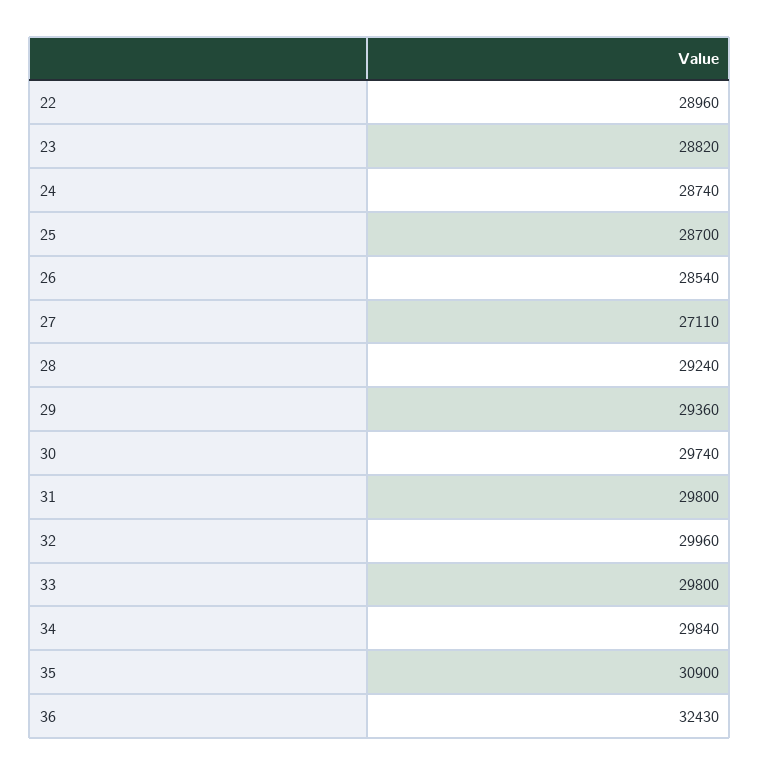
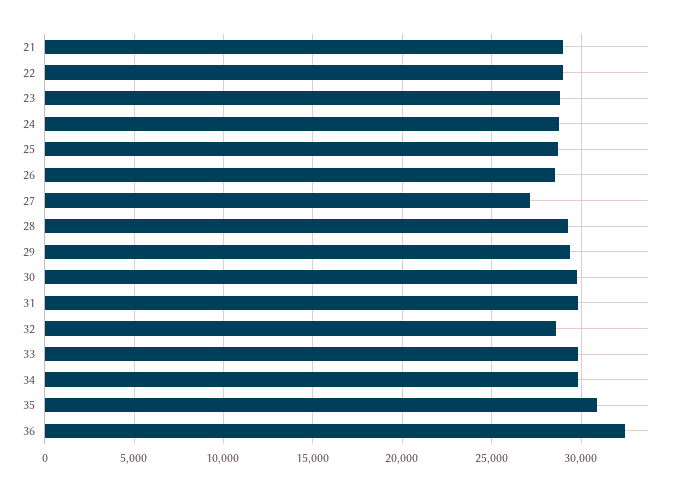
  {
    "22": 28960,
    "23": 28820,
    "24": 28740,
    "25": 28700,
    "26": 28540,
    "27": 27110,
    "28": 29240,
    "29": 29360,
    "30": 29740,
    "31": 29800,
-   "32": 29960,
+   "32": 28500,
    "33": 29800,
    "34": 29840,
    "35": 30900,
-   "36": 32430
+   "36": 32430,
+   "21": 29000
  }

